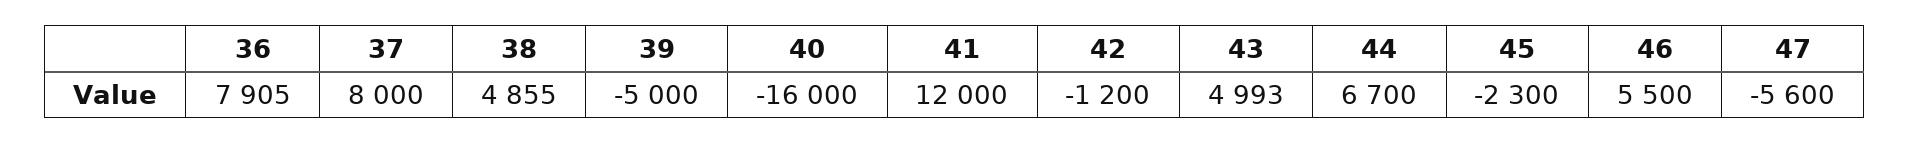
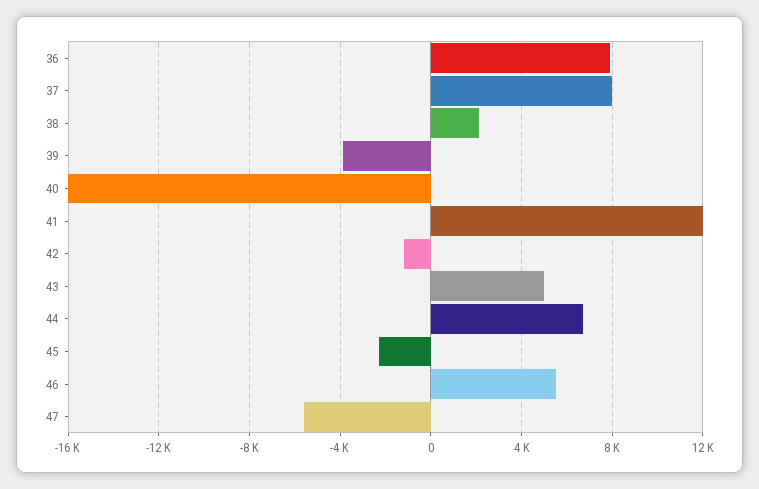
  {
    "36": 7905,
    "37": 8000,
-   "38": 4855,
+   "38": 2000,
-   "39": -5000,
+   "39": -4000,
    "40": -16000,
    "41": 12000,
    "42": -1200,
    "43": 4993,
    "44": 6700,
    "45": -2300,
    "46": 5500,
    "47": -5600
  }

